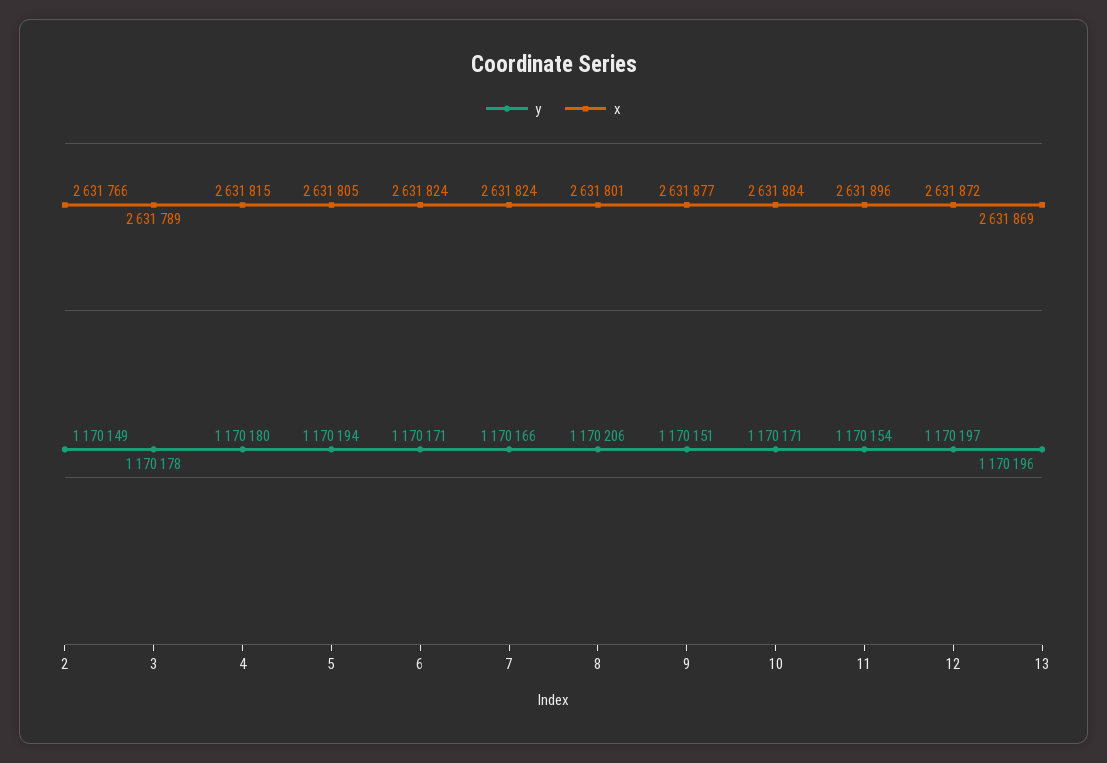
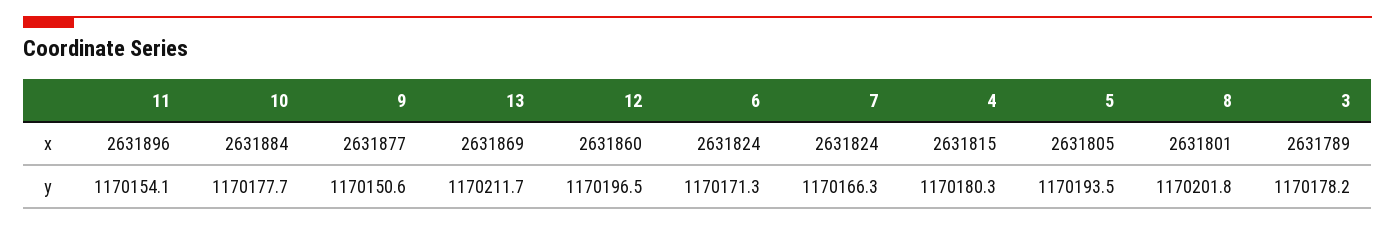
  {
    "y": {
-     "2": 1170149,
      "3": 1170178.2,
      "4": 1170180.3,
      "5": 1170193.5,
      "6": 1170171.3,
      "7": 1170166.3,
-     "8": 1170206,
+     "8": 1170201.8,
      "9": 1170150.6,
-     "10": 1170171,
+     "10": 1170177.7,
      "11": 1170154.1,
      "12": 1170196.5,
-     "13": 1170196
+     "13": 1170211.7
    },
    "x": {
-     "2": 2631766,
      "3": 2631789,
      "4": 2631815,
      "5": 2631805,
      "6": 2631824,
      "7": 2631824,
      "8": 2631801,
      "9": 2631877,
      "10": 2631884,
      "11": 2631896,
-     "12": 2631872,
+     "12": 2631860,
      "13": 2631869
    }
  }

